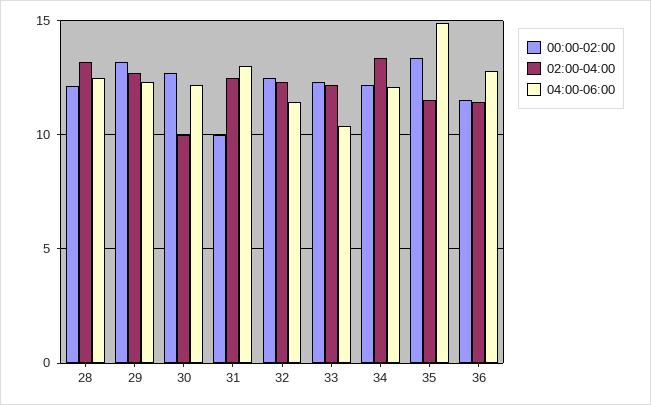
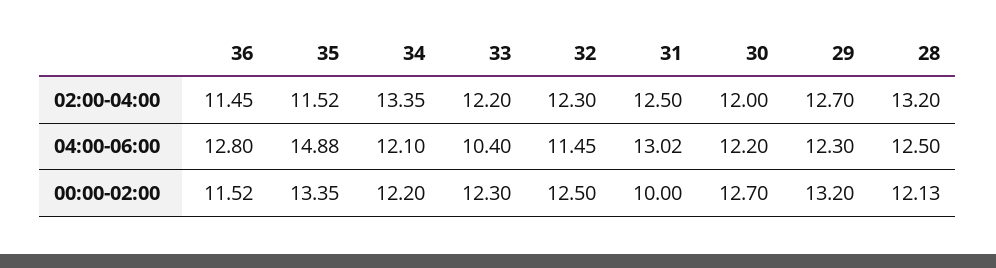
  {
    "00:00-02:00": {
      "28": 12.13,
      "29": 13.2,
      "30": 12.7,
      "31": 10,
      "32": 12.5,
      "33": 12.3,
      "34": 12.2,
      "35": 13.35,
      "36": 11.52
    },
    "02:00-04:00": {
      "28": 13.2,
      "29": 12.7,
-     "30": 10,
+     "30": 12,
      "31": 12.5,
      "32": 12.3,
      "33": 12.2,
      "34": 13.35,
      "35": 11.52,
      "36": 11.45
    },
    "04:00-06:00": {
      "28": 12.5,
      "29": 12.3,
      "30": 12.2,
      "31": 13.02,
      "32": 11.45,
      "33": 10.4,
      "34": 12.1,
      "35": 14.88,
      "36": 12.8
    }
  }

